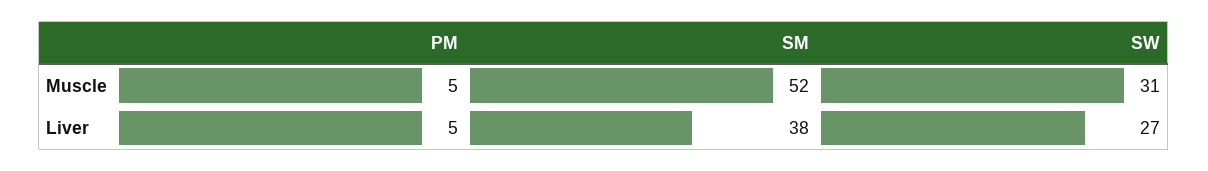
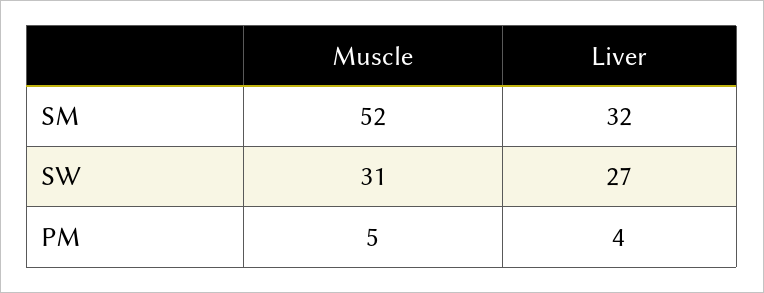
  {
    "PM": {
      "Muscle": 5,
-     "Liver": 5
+     "Liver": 4
    },
    "SM": {
      "Muscle": 52,
-     "Liver": 38
+     "Liver": 32
    },
    "SW": {
      "Muscle": 31,
      "Liver": 27
    }
  }

